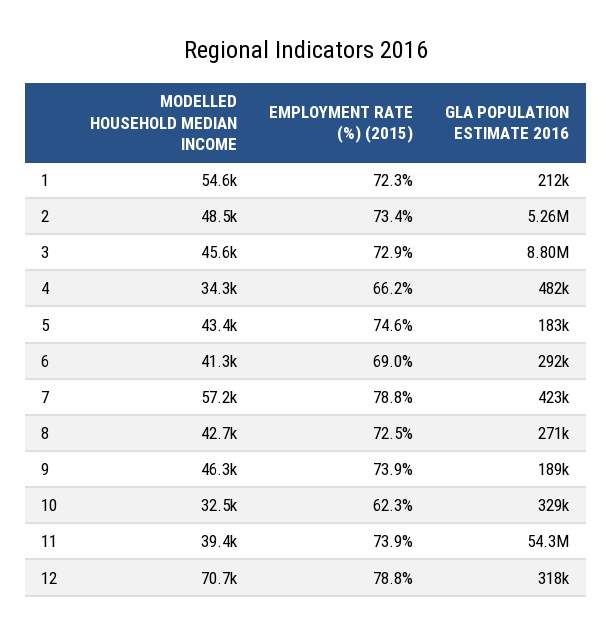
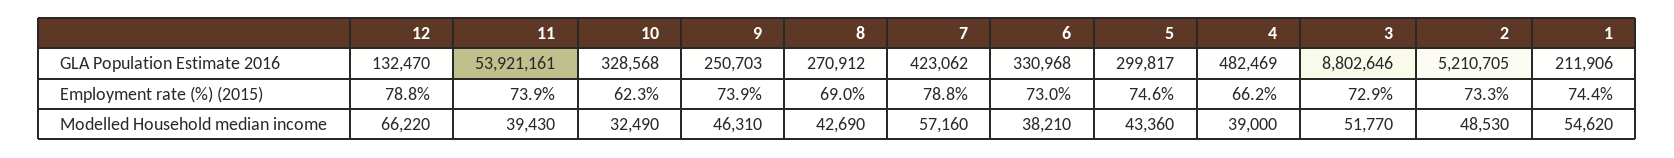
  {
    "MODELLED HOUSEHOLD MEDIAN INCOME": {
      "1": 54620,
      "2": 48530,
-     "3": 45600,
+     "3": 51770,
-     "4": 34300,
+     "4": 39000,
      "5": 43360,
-     "6": 41300,
+     "6": 38210,
      "7": 57160,
      "8": 42690,
      "9": 46310,
      "10": 32490,
      "11": 39430,
-     "12": 70700
+     "12": 66220
    },
    "EMPLOYMENT RATE (%) (2015)": {
-     "1": 72.3,
+     "1": 74.4,
-     "2": 73.4,
+     "2": 73.3,
      "3": 72.9,
      "4": 66.2,
      "5": 74.6,
-     "6": 69,
+     "6": 73,
      "7": 78.8,
-     "8": 72.5,
+     "8": 69,
      "9": 73.9,
      "10": 62.3,
      "11": 73.9,
      "12": 78.8
    },
    "GLA POPULATION ESTIMATE 2016": {
      "1": 211906,
-     "2": 5260000,
+     "2": 5210705,
      "3": 8802646,
      "4": 482469,
-     "5": 183000,
+     "5": 299817,
-     "6": 292000,
+     "6": 330968,
      "7": 423062,
      "8": 270912,
-     "9": 189000,
+     "9": 250703,
      "10": 328568,
-     "11": 54300000,
+     "11": 53921161,
-     "12": 318000
+     "12": 132470
    }
  }

